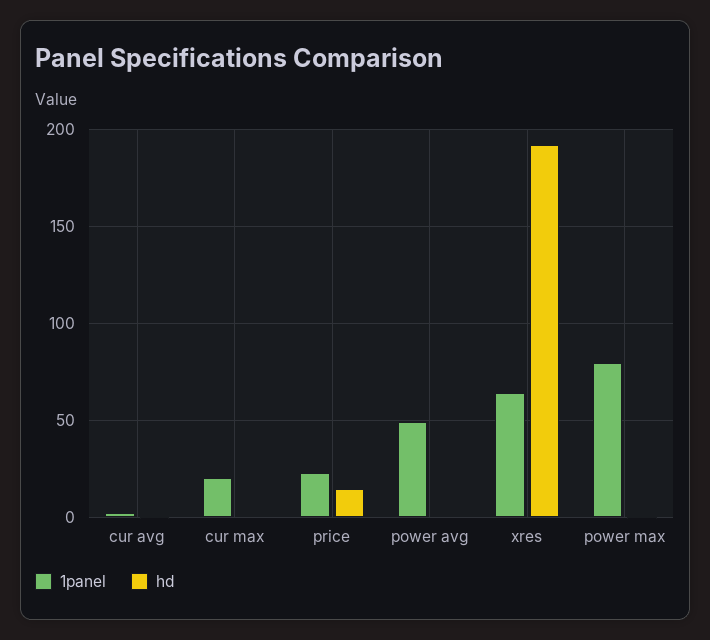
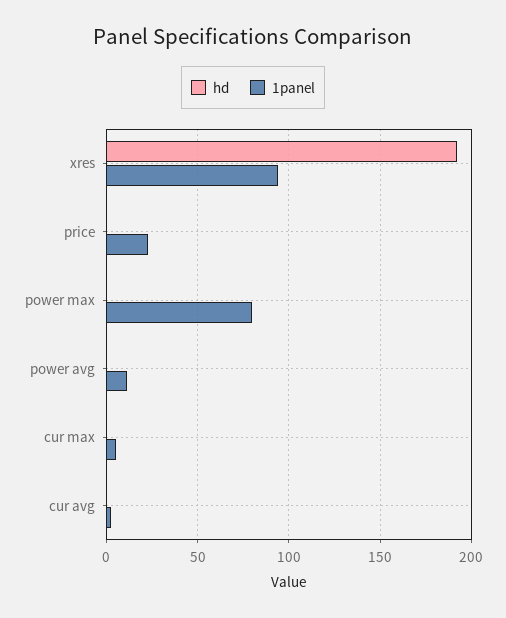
  {
    "1panel": {
      "cur avg": 0,
-     "cur max": 20,
+     "cur max": 5,
      "price": 25,
-     "power avg": 50,
+     "power avg": 10,
-     "xres": 65,
+     "xres": 95,
      "power max": 80
    },
    "hd": {
      "cur avg": 0,
      "cur max": 0,
-     "price": 15,
+     "price": 0,
      "power avg": 0,
      "xres": 190,
      "power max": 0
    }
  }

